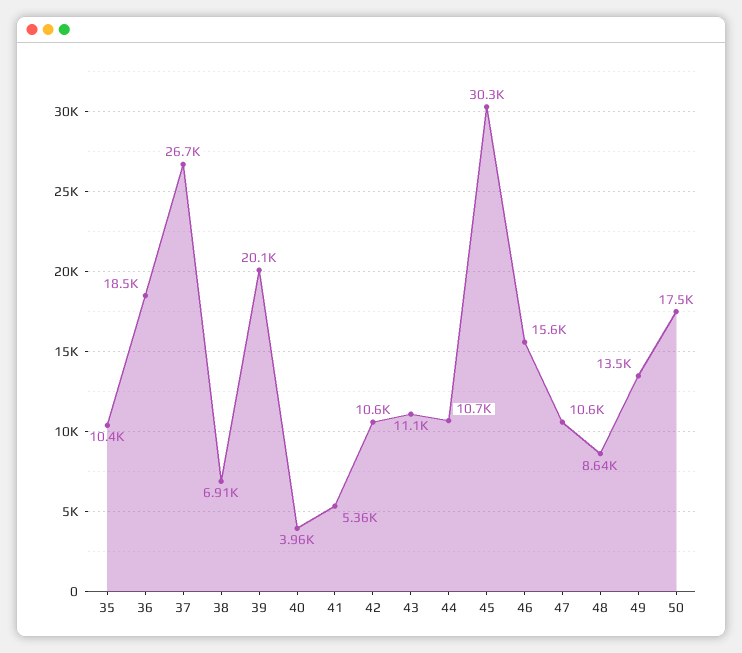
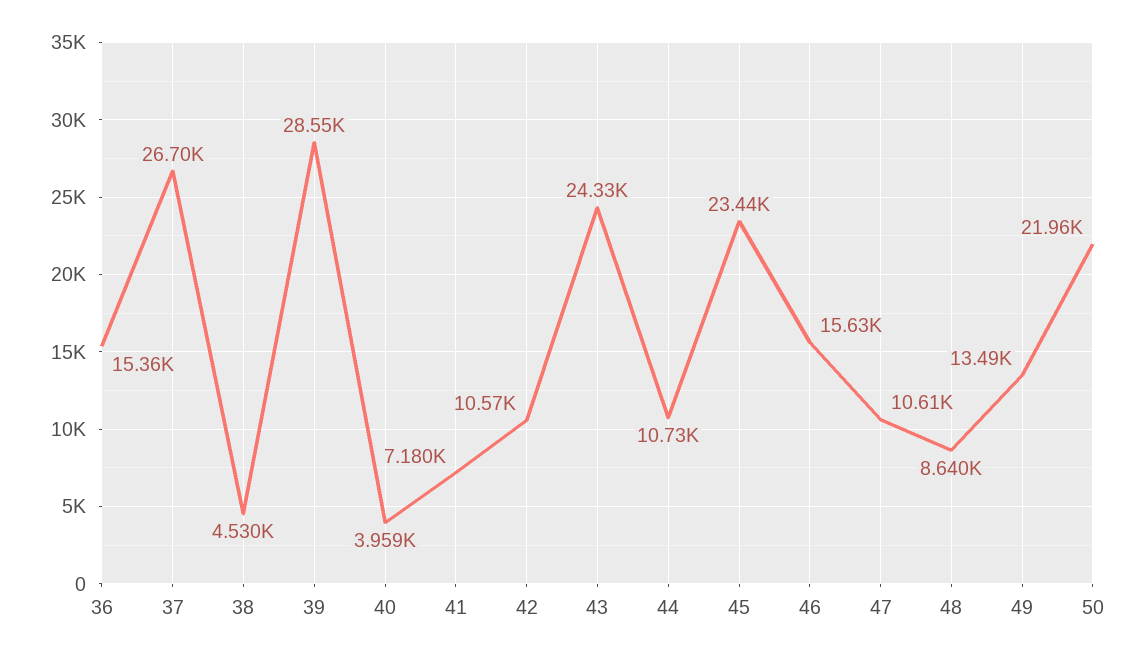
  {
-   "35": 10400,
-   "36": 18500,
+   "36": 15360,
    "37": 26700,
-   "38": 6910,
+   "38": 4530,
-   "39": 20100,
+   "39": 28550,
    "40": 3959,
-   "41": 5360,
+   "41": 7180,
    "42": 10570,
-   "43": 11100,
+   "43": 24330,
    "44": 10730,
-   "45": 30300,
+   "45": 23440,
    "46": 15630,
    "47": 10610,
    "48": 8640,
    "49": 13490,
-   "50": 17500
+   "50": 21960
  }

